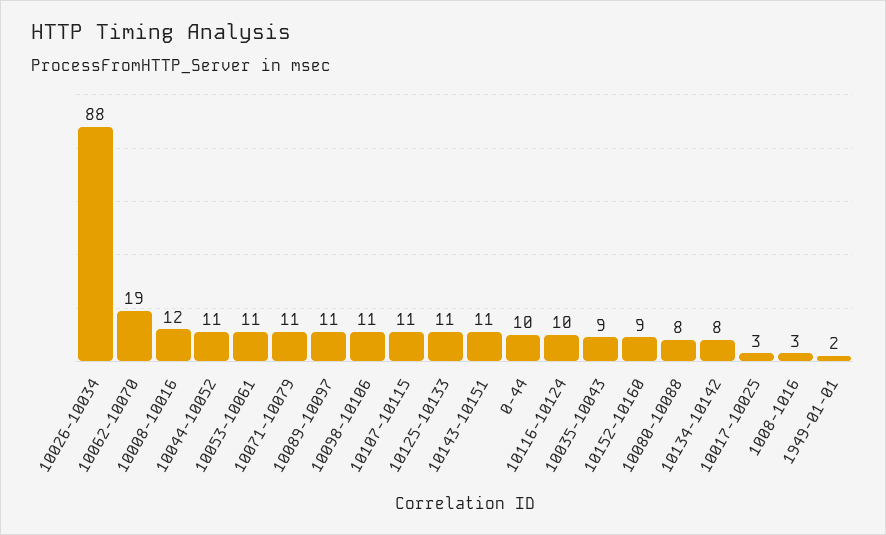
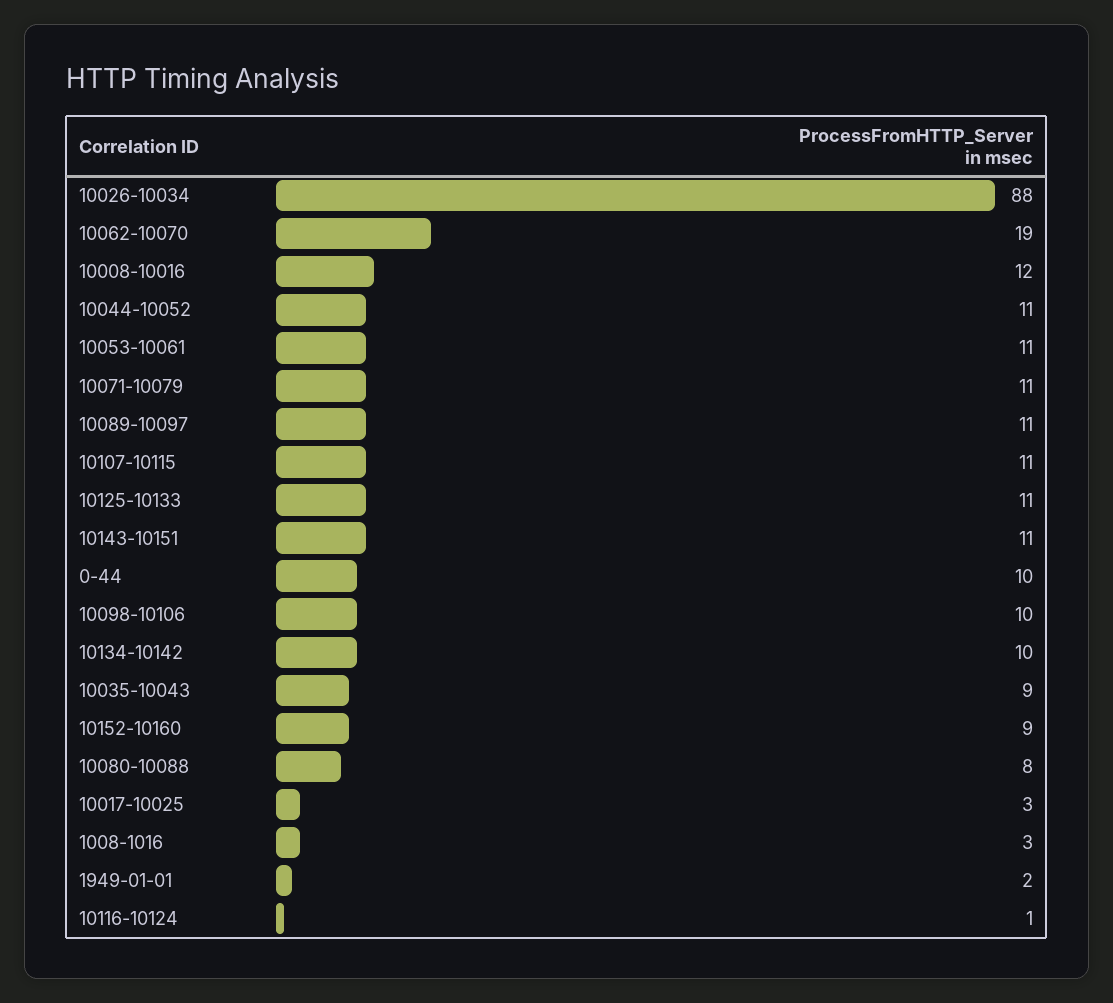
  {
    "10026-10034": 88,
    "10062-10070": 19,
    "10008-10016": 12,
    "10044-10052": 11,
    "10053-10061": 11,
    "10071-10079": 11,
    "10089-10097": 11,
-   "10098-10106": 11,
+   "10098-10106": 10,
    "10107-10115": 11,
    "10125-10133": 11,
    "10143-10151": 11,
    "0-44": 10,
-   "10116-10124": 10,
+   "10116-10124": 1,
    "10035-10043": 9,
    "10152-10160": 9,
    "10080-10088": 8,
-   "10134-10142": 8,
+   "10134-10142": 10,
    "10017-10025": 3,
    "1008-1016": 3,
    "1949-01-01": 2
  }

